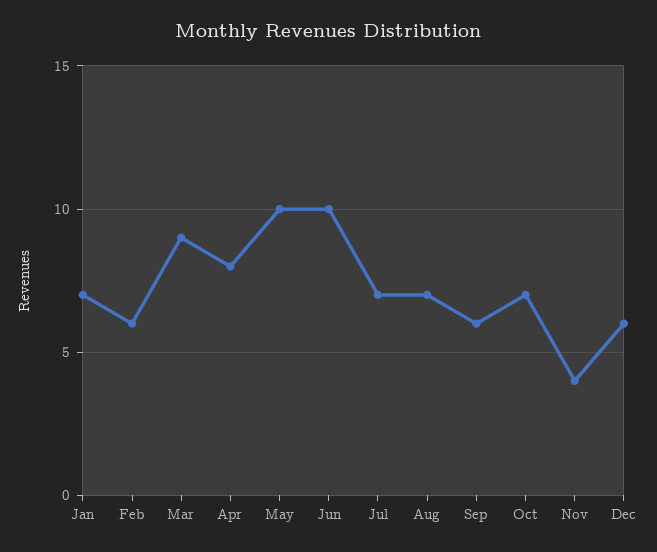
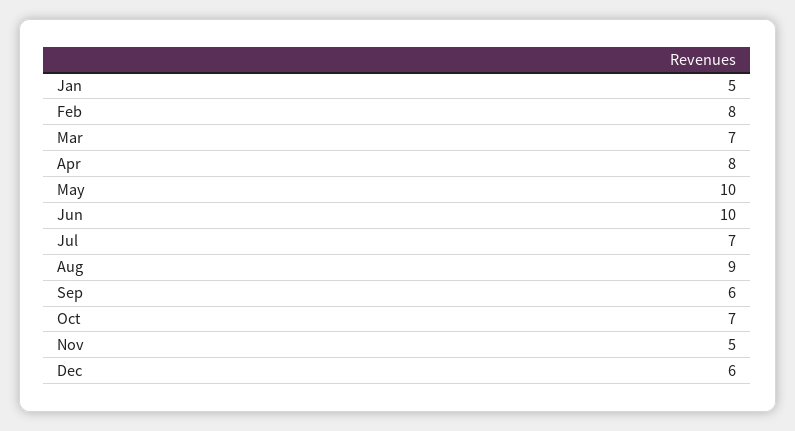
  {
-   "Jan": 7,
+   "Jan": 5,
-   "Feb": 6,
+   "Feb": 8,
-   "Mar": 9,
+   "Mar": 7,
    "Apr": 8,
    "May": 10,
    "Jun": 10,
    "Jul": 7,
-   "Aug": 7,
+   "Aug": 9,
    "Sep": 6,
    "Oct": 7,
-   "Nov": 4,
+   "Nov": 5,
    "Dec": 6
  }

